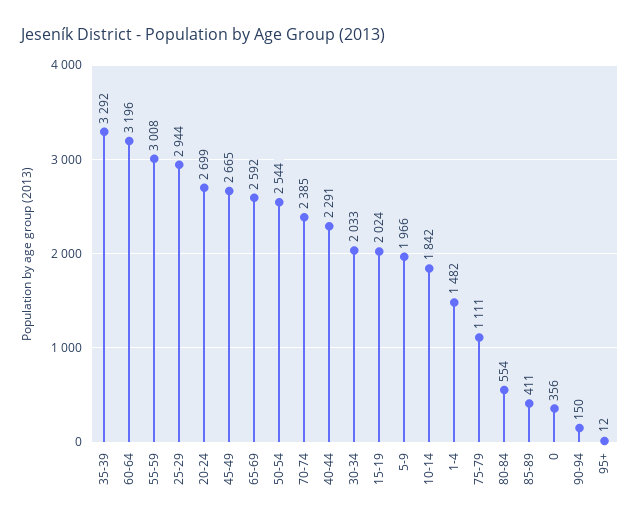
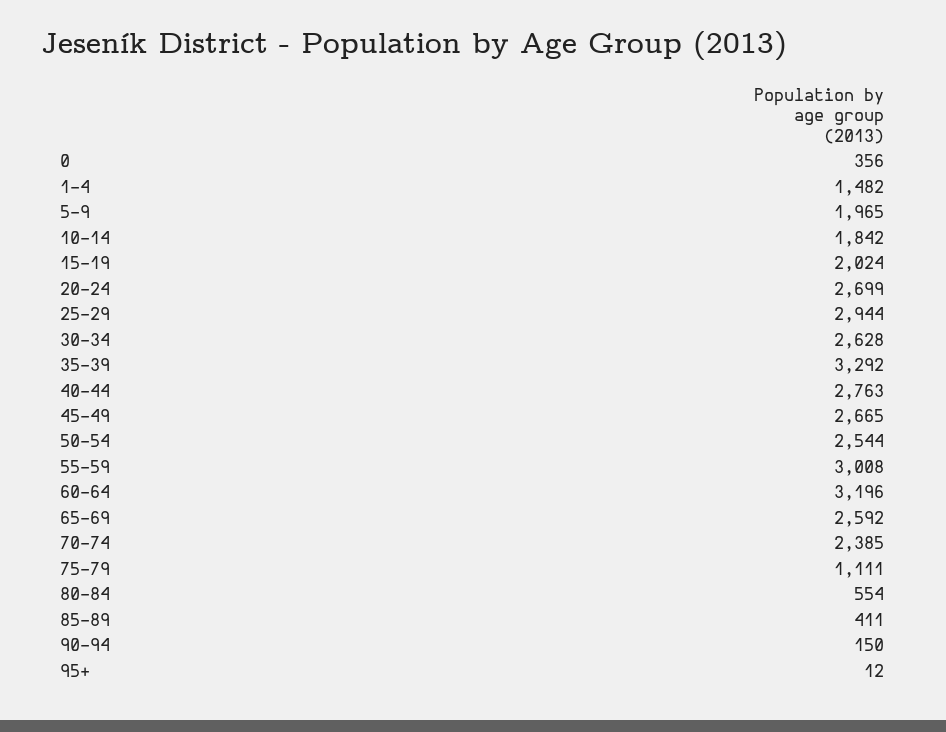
  {
    "35-39": 3292,
    "60-64": 3196,
    "55-59": 3008,
    "25-29": 2944,
    "20-24": 2699,
    "45-49": 2665,
    "65-69": 2592,
    "50-54": 2544,
    "70-74": 2385,
-   "40-44": 2291,
+   "40-44": 2763,
-   "30-34": 2033,
+   "30-34": 2628,
    "15-19": 2024,
-   "5-9": 1966,
+   "5-9": 1965,
    "10-14": 1842,
    "1-4": 1482,
    "75-79": 1111,
    "80-84": 554,
    "85-89": 411,
    "0": 356,
    "90-94": 150,
    "95+": 12
  }

